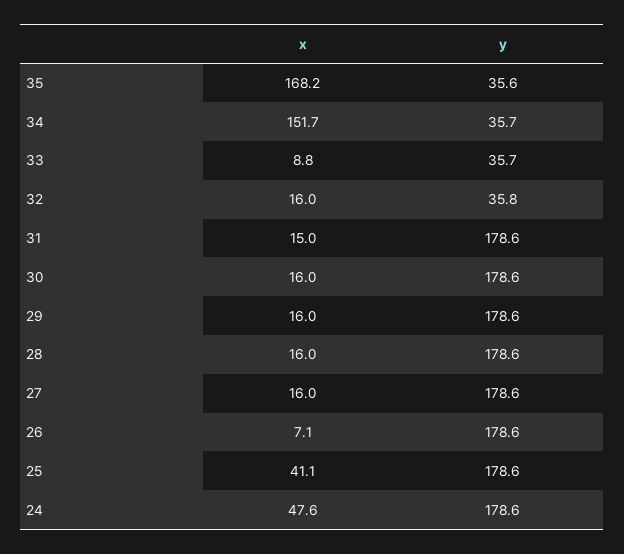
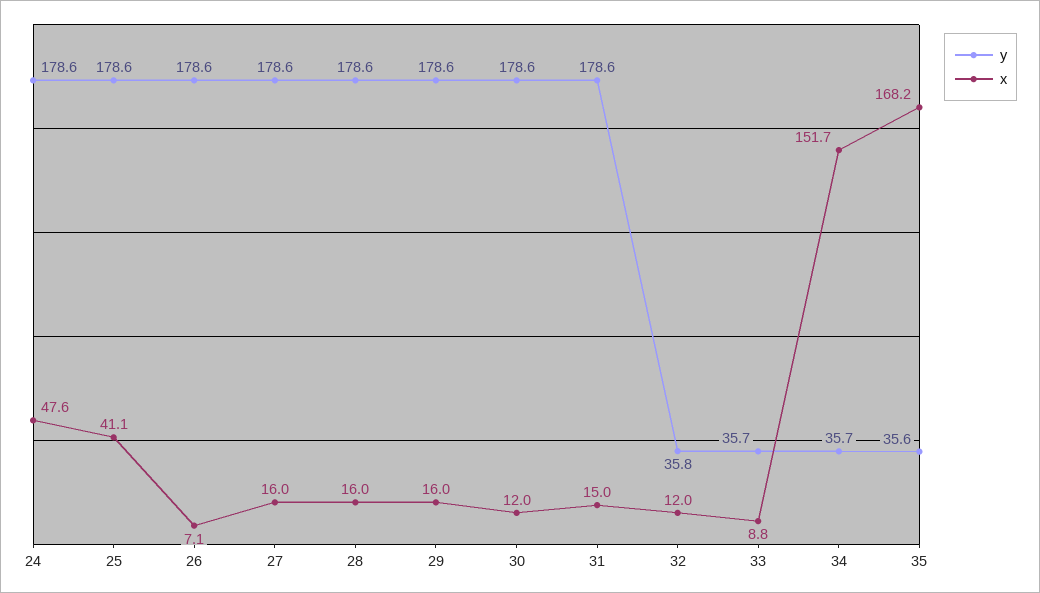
  {
    "x": {
      "35": 168.2,
      "34": 151.7,
      "33": 8.8,
-     "32": 16,
+     "32": 12,
      "31": 15,
-     "30": 16,
+     "30": 12,
      "29": 16,
      "28": 16,
      "27": 16,
      "26": 7.1,
      "25": 41.1,
      "24": 47.6
    },
    "y": {
      "35": 35.6,
      "34": 35.7,
      "33": 35.7,
      "32": 35.8,
      "31": 178.6,
      "30": 178.6,
      "29": 178.6,
      "28": 178.6,
      "27": 178.6,
      "26": 178.6,
      "25": 178.6,
      "24": 178.6
    }
  }

